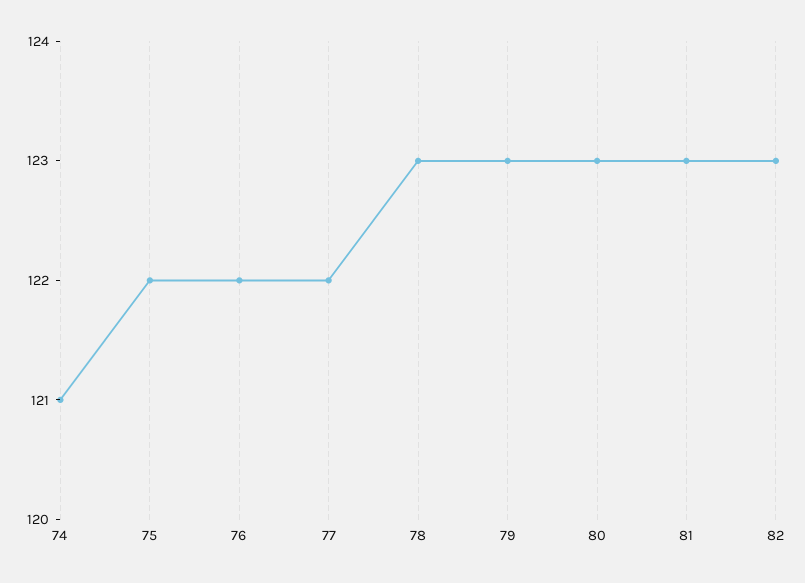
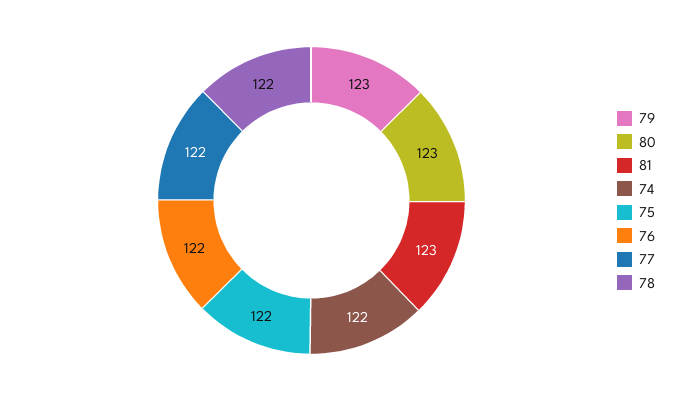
  {
-   "74": 121,
+   "74": 122,
    "75": 122,
    "76": 122,
    "77": 122,
-   "78": 123,
+   "78": 122,
    "79": 123,
    "80": 123,
-   "81": 123,
+   "81": 123
-   "82": 123
  }

